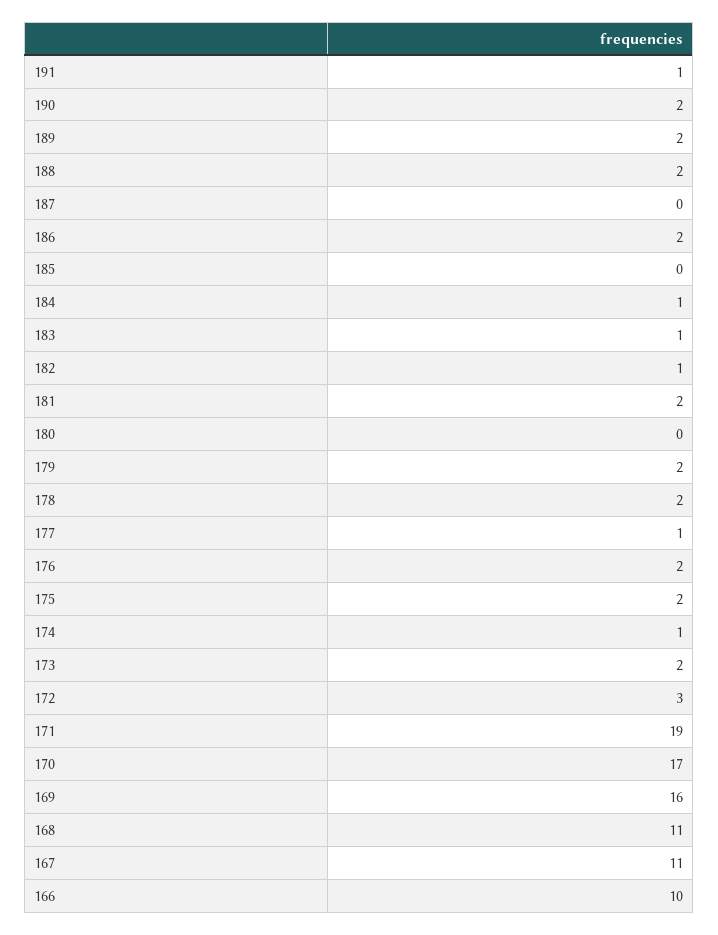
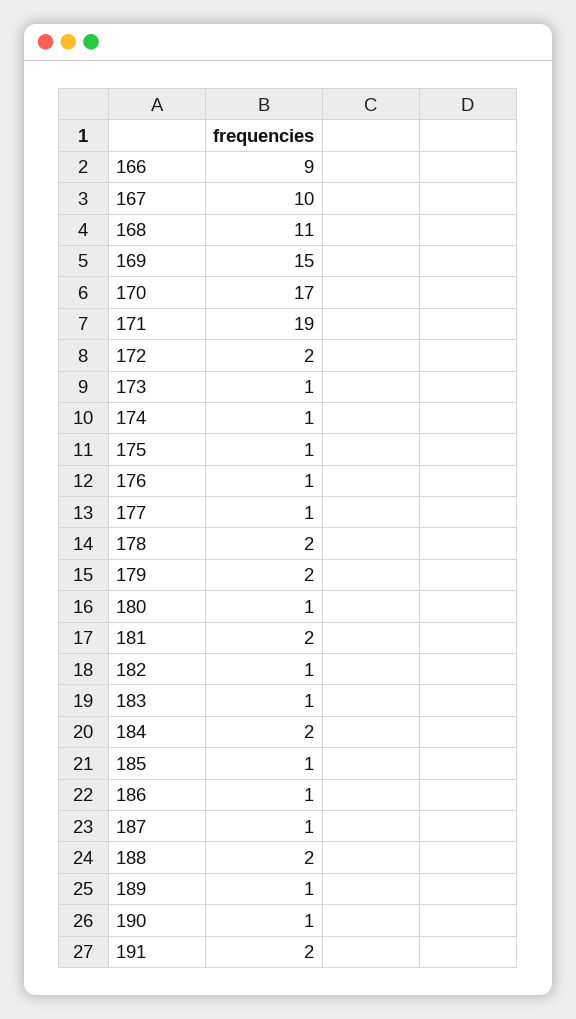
  {
-   "191": 1,
+   "191": 2,
-   "190": 2,
+   "190": 1,
-   "189": 2,
+   "189": 1,
    "188": 2,
-   "187": 0,
+   "187": 1,
-   "186": 2,
+   "186": 1,
-   "185": 0,
+   "185": 1,
-   "184": 1,
+   "184": 2,
    "183": 1,
    "182": 1,
    "181": 2,
-   "180": 0,
+   "180": 1,
    "179": 2,
    "178": 2,
    "177": 1,
-   "176": 2,
+   "176": 1,
-   "175": 2,
+   "175": 1,
    "174": 1,
-   "173": 2,
+   "173": 1,
-   "172": 3,
+   "172": 2,
    "171": 19,
    "170": 17,
-   "169": 16,
+   "169": 15,
    "168": 11,
-   "167": 11,
+   "167": 10,
-   "166": 10
+   "166": 9
  }

